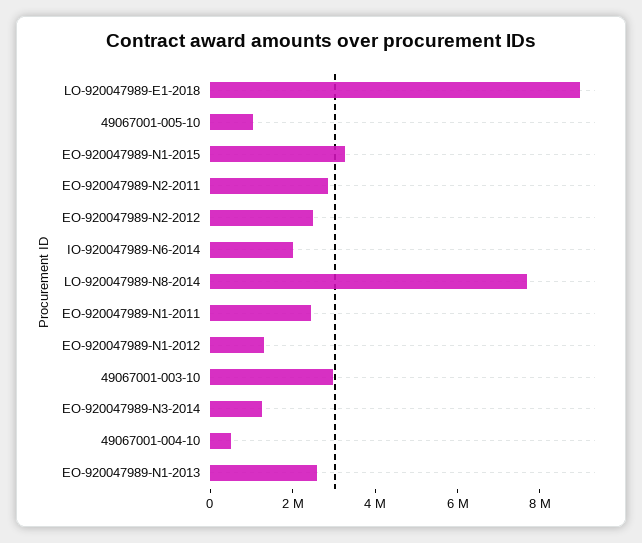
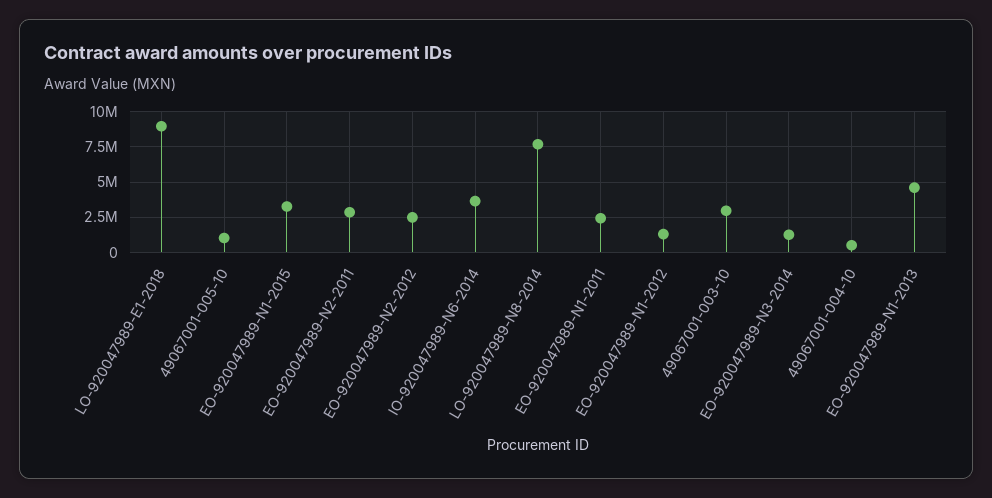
  {
    "LO-920047989-E1-2018": 9000000,
    "49067001-005-10": 1000000,
    "EO-920047989-N1-2015": 3500000,
    "EO-920047989-N2-2011": 3000000,
    "EO-920047989-N2-2012": 2500000,
-   "IO-920047989-N6-2014": 2000000,
+   "IO-920047989-N6-2014": 3500000,
    "LO-920047989-N8-2014": 7500000,
    "EO-920047989-N1-2011": 2500000,
    "EO-920047989-N1-2012": 1500000,
    "49067001-003-10": 3000000,
    "EO-920047989-N3-2014": 1500000,
    "49067001-004-10": 500000,
-   "EO-920047989-N1-2013": 2500000
+   "EO-920047989-N1-2013": 4500000
  }

